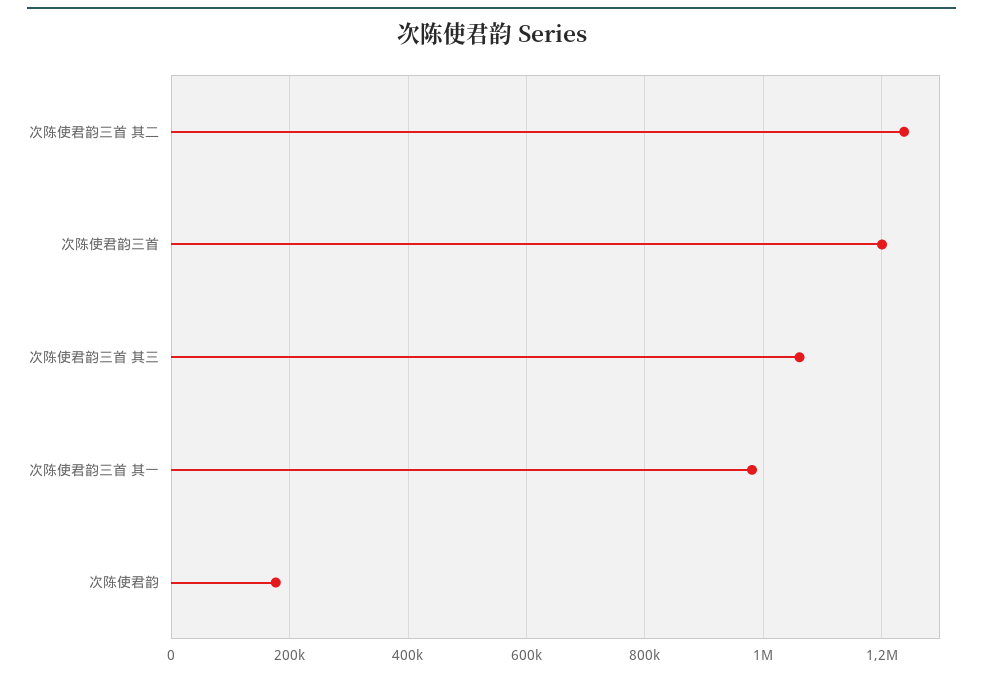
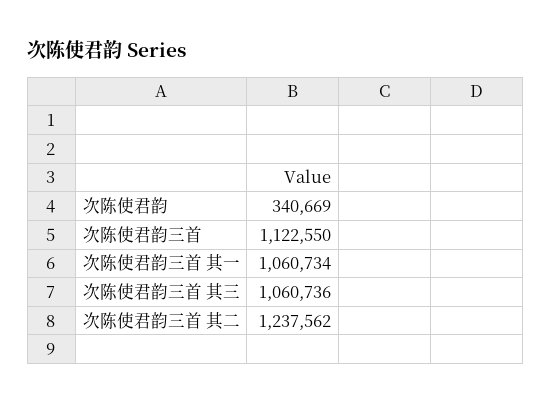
  {
    "次陈使君韵三首 其二": 1237562,
-   "次陈使君韵三首": 1200000,
+   "次陈使君韵三首": 1122550,
    "次陈使君韵三首 其三": 1060736,
-   "次陈使君韵三首 其一": 980000,
+   "次陈使君韵三首 其一": 1060734,
-   "次陈使君韵": 180000
+   "次陈使君韵": 340669
  }

